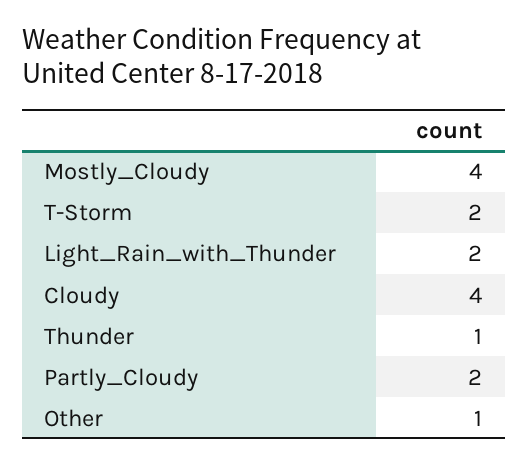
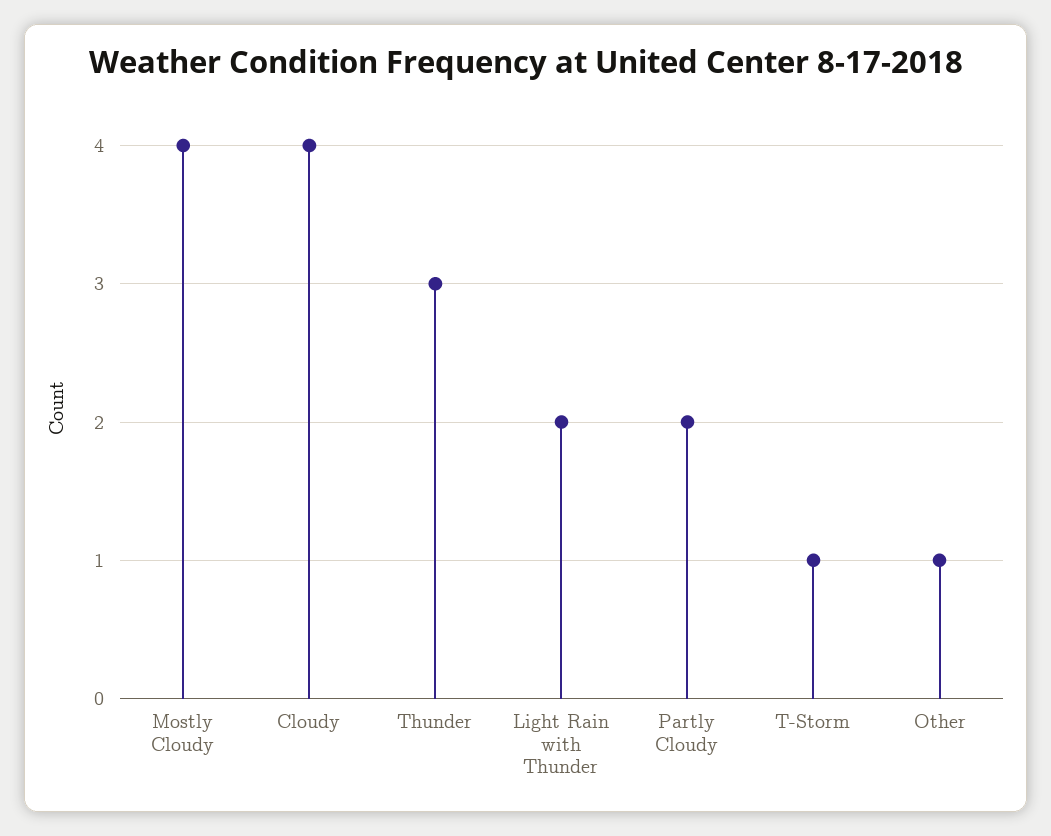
  {
    "Mostly_Cloudy": 4,
-   "T-Storm": 2,
+   "T-Storm": 1,
    "Light_Rain_with_Thunder": 2,
    "Cloudy": 4,
-   "Thunder": 1,
+   "Thunder": 3,
    "Partly_Cloudy": 2,
    "Other": 1
  }

